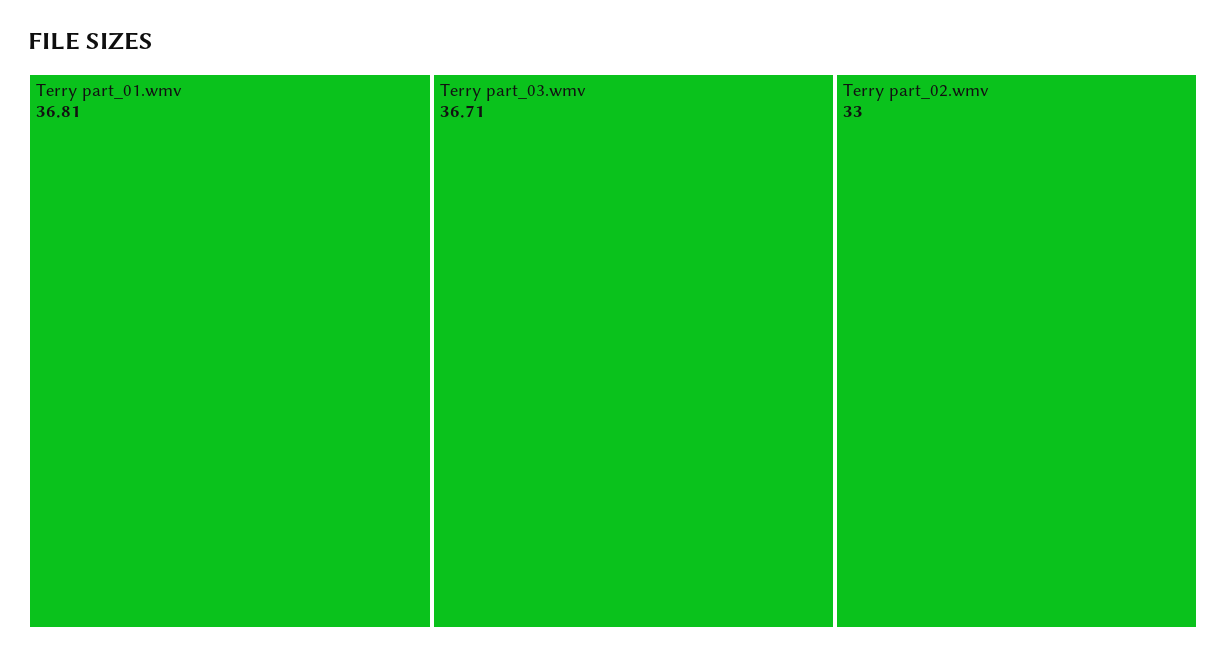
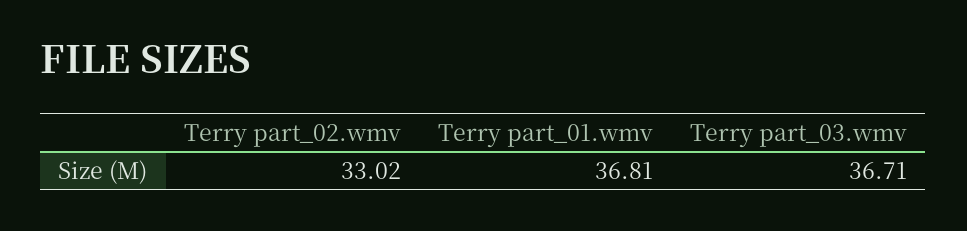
  {
    "Terry part_01.wmv": 36.81,
    "Terry part_03.wmv": 36.71,
-   "Terry part_02.wmv": 33
+   "Terry part_02.wmv": 33.02
  }

